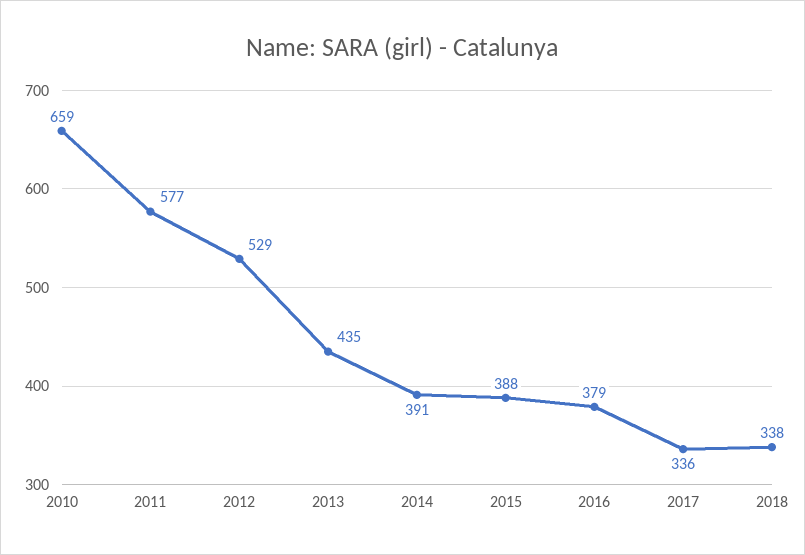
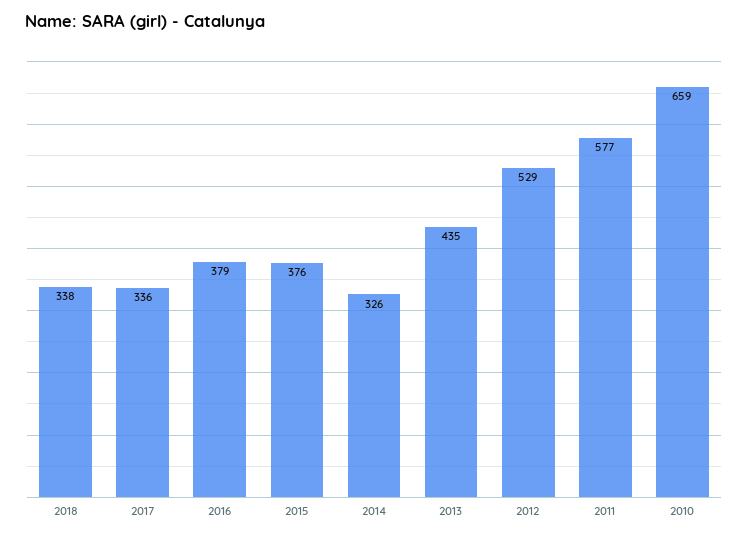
  {
    "2010": 659,
    "2011": 577,
    "2012": 529,
    "2013": 435,
-   "2014": 391,
+   "2014": 326,
-   "2015": 388,
+   "2015": 376,
    "2016": 379,
    "2017": 336,
    "2018": 338
  }

